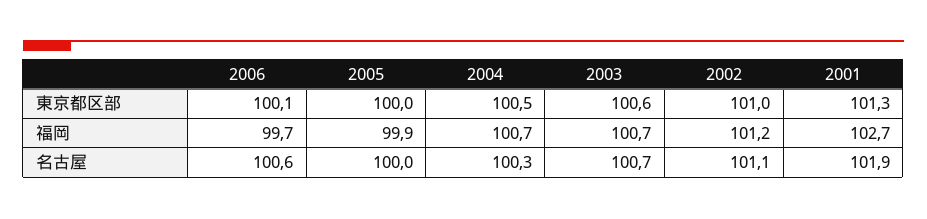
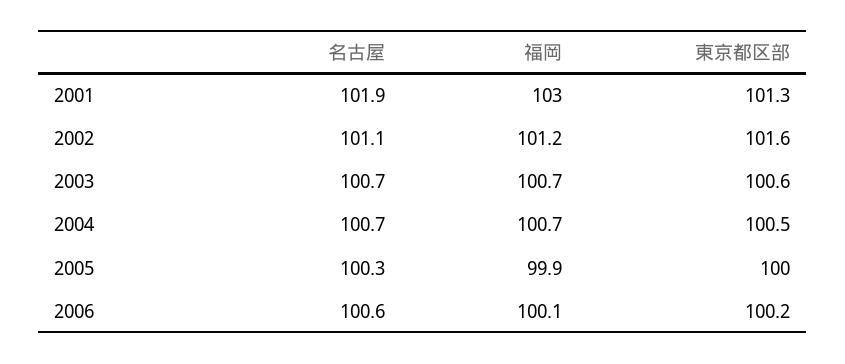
  {
    "2006": {
-     "東京都区部": 100.1,
+     "東京都区部": 100.2,
-     "福岡": 99.7,
+     "福岡": 100.1,
      "名古屋": 100.6
    },
    "2005": {
      "東京都区部": 100,
      "福岡": 99.9,
-     "名古屋": 100
+     "名古屋": 100.3
    },
    "2004": {
      "東京都区部": 100.5,
      "福岡": 100.7,
-     "名古屋": 100.3
+     "名古屋": 100.7
    },
    "2003": {
      "東京都区部": 100.6,
      "福岡": 100.7,
      "名古屋": 100.7
    },
    "2002": {
-     "東京都区部": 101,
+     "東京都区部": 101.6,
      "福岡": 101.2,
      "名古屋": 101.1
    },
    "2001": {
      "東京都区部": 101.3,
-     "福岡": 102.7,
+     "福岡": 103,
      "名古屋": 101.9
    }
  }

